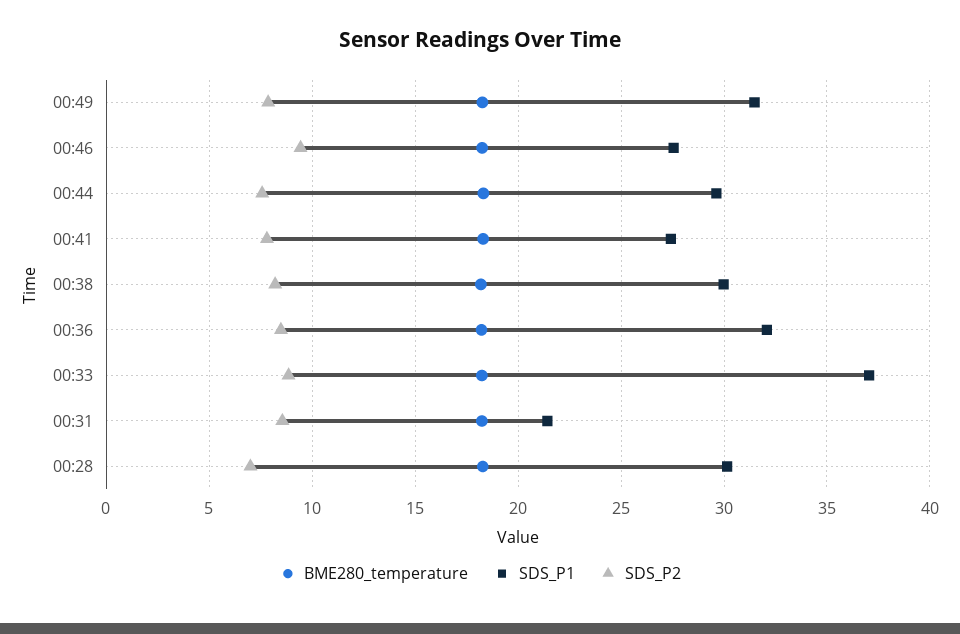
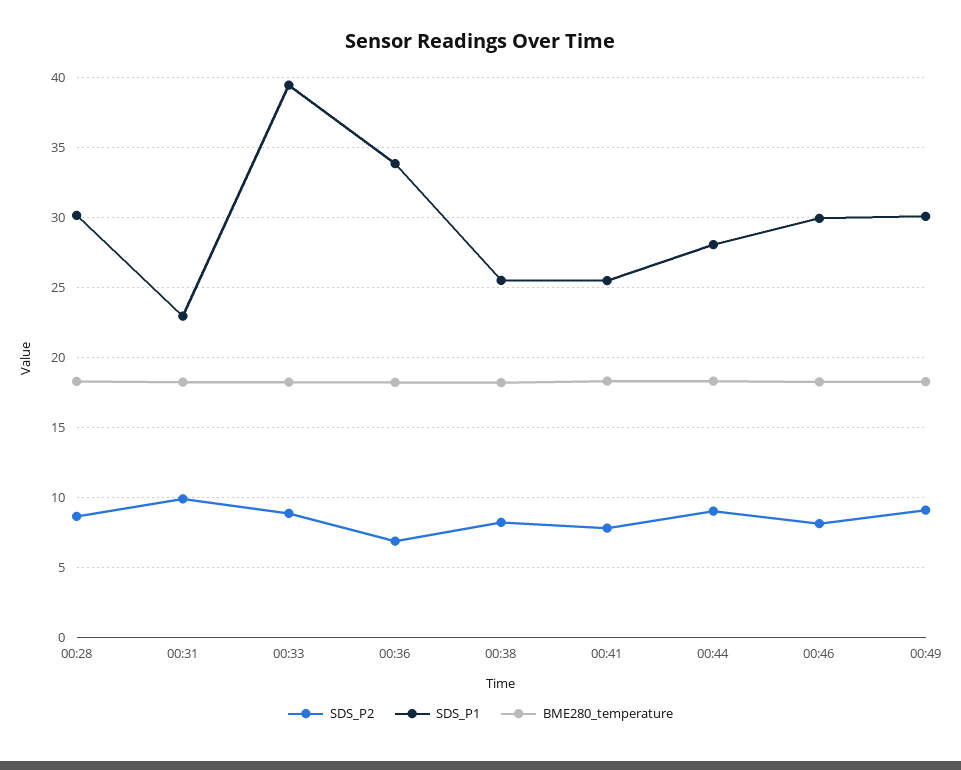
  {
    "BME280_temperature": {
      "00:49": 18.5,
      "00:46": 18.5,
      "00:44": 18.5,
      "00:41": 18.5,
      "00:38": 18,
      "00:36": 18,
      "00:33": 18,
      "00:31": 18,
      "00:28": 18.5
    },
    "SDS_P1": {
-     "00:49": 31.5,
+     "00:49": 30,
-     "00:46": 27.5,
+     "00:46": 30,
-     "00:44": 29.5,
+     "00:44": 28,
-     "00:41": 27.5,
+     "00:41": 25.5,
-     "00:38": 30,
+     "00:38": 25.5,
-     "00:36": 32,
+     "00:36": 34,
-     "00:33": 37,
+     "00:33": 39.5,
-     "00:31": 21.5,
+     "00:31": 23,
      "00:28": 30
    },
    "SDS_P2": {
-     "00:49": 8,
+     "00:49": 9,
-     "00:46": 9.5,
+     "00:46": 8,
-     "00:44": 7.5,
+     "00:44": 9,
      "00:41": 8,
      "00:38": 8,
-     "00:36": 8.5,
+     "00:36": 7,
      "00:33": 9,
-     "00:31": 8.5,
+     "00:31": 10,
-     "00:28": 7
+     "00:28": 8.5
    }
  }

